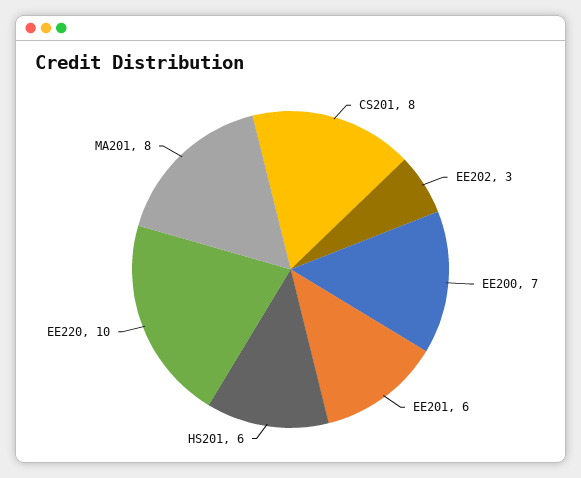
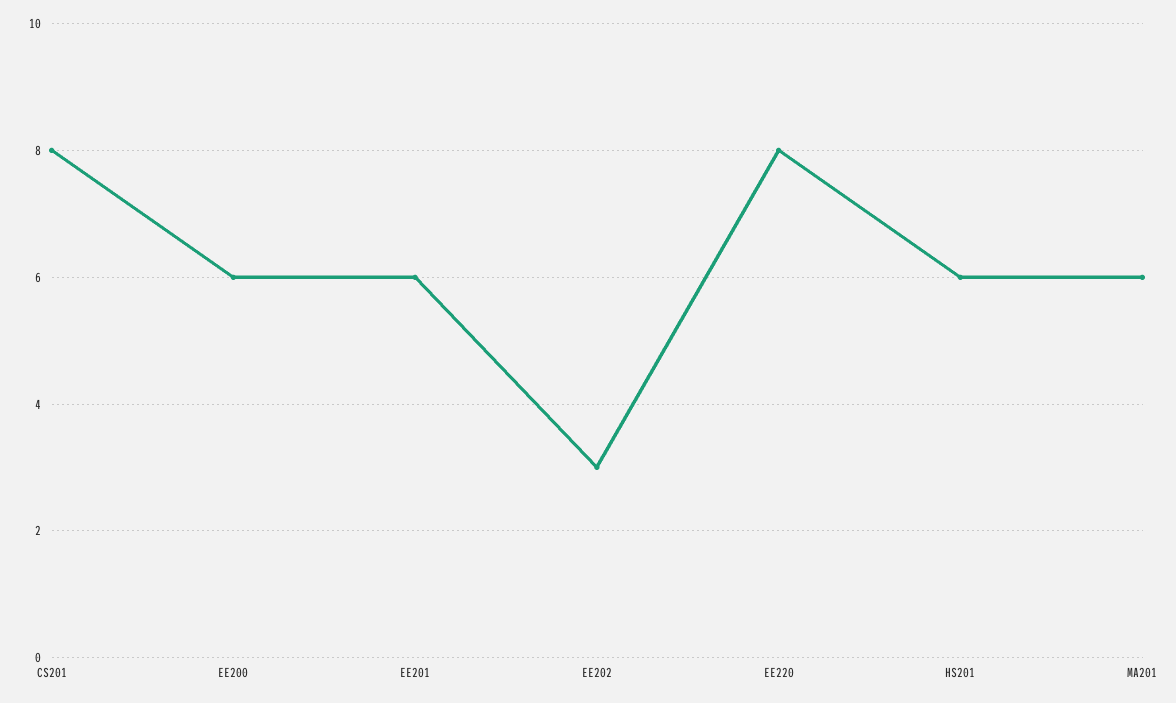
  {
    "CS201": 8,
    "EE202": 3,
-   "EE200": 7,
+   "EE200": 6,
    "EE201": 6,
    "HS201": 6,
-   "EE220": 10,
+   "EE220": 8,
-   "MA201": 8
+   "MA201": 6
  }

